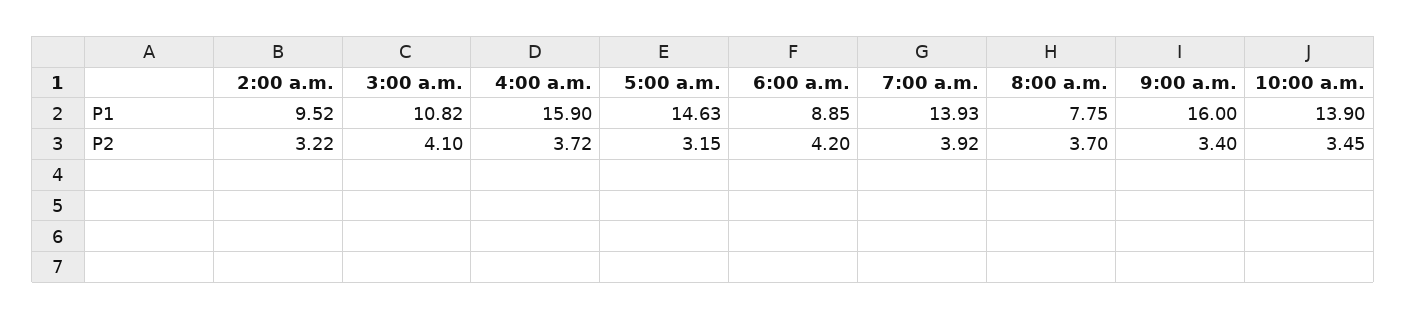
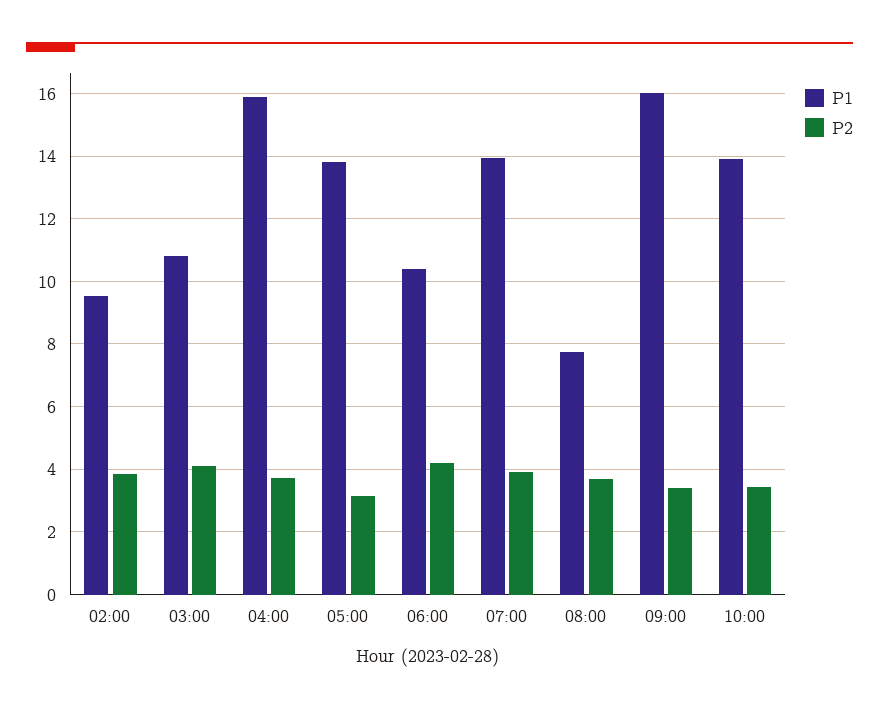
  {
    "P1": {
      "2:00 a.m.": 9.52,
      "3:00 a.m.": 10.82,
      "4:00 a.m.": 15.9,
-     "5:00 a.m.": 14.63,
+     "5:00 a.m.": 13.8,
-     "6:00 a.m.": 8.85,
+     "6:00 a.m.": 10.4,
      "7:00 a.m.": 13.93,
      "8:00 a.m.": 7.75,
      "9:00 a.m.": 16,
      "10:00 a.m.": 13.9
    },
    "P2": {
-     "2:00 a.m.": 3.22,
+     "2:00 a.m.": 3.8,
      "3:00 a.m.": 4.1,
      "4:00 a.m.": 3.72,
      "5:00 a.m.": 3.15,
      "6:00 a.m.": 4.2,
      "7:00 a.m.": 3.92,
      "8:00 a.m.": 3.7,
      "9:00 a.m.": 3.4,
      "10:00 a.m.": 3.45
    }
  }

